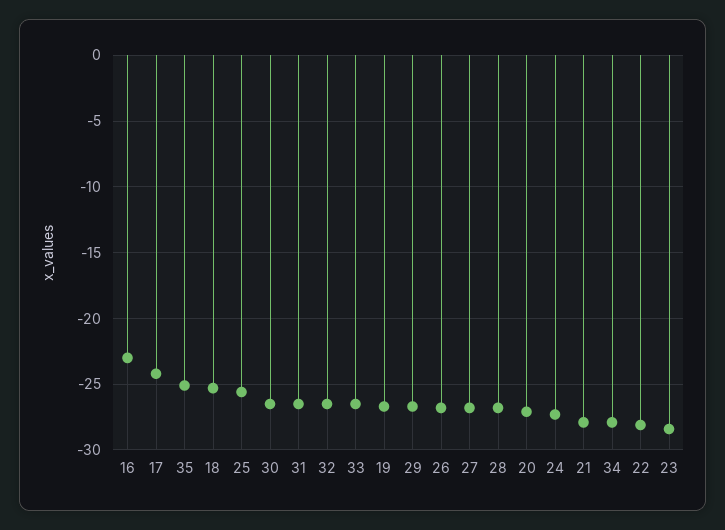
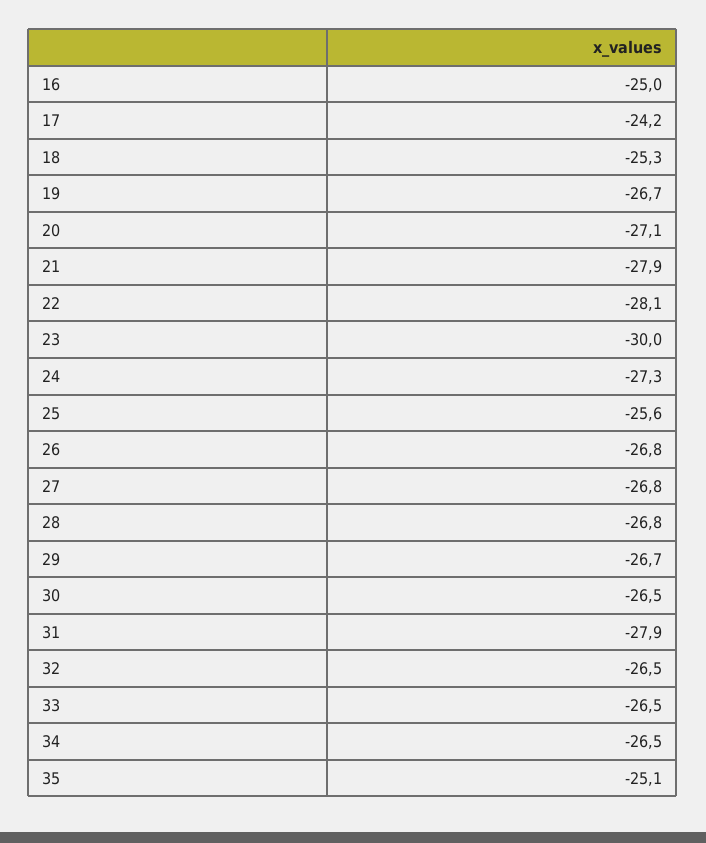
  {
-   "16": -23,
+   "16": -25,
    "17": -24.2,
    "35": -25.1,
    "18": -25.3,
    "25": -25.6,
    "30": -26.5,
-   "31": -26.5,
+   "31": -27.9,
    "32": -26.5,
    "33": -26.5,
    "19": -26.7,
    "29": -26.7,
    "26": -26.8,
    "27": -26.8,
    "28": -26.8,
    "20": -27.1,
    "24": -27.3,
    "21": -27.9,
-   "34": -28,
+   "34": -26.5,
    "22": -28.1,
-   "23": -28.5
+   "23": -30
  }

